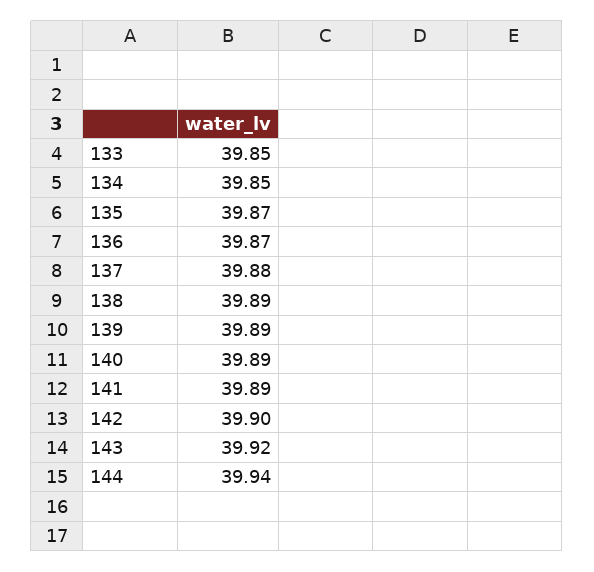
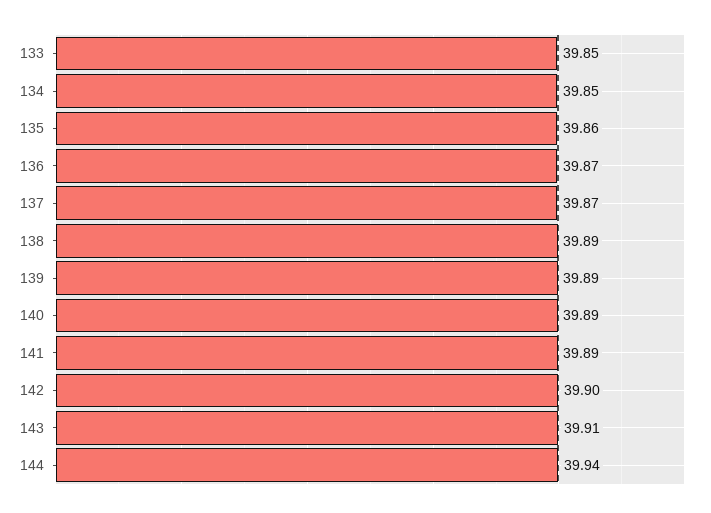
  {
    "133": 39.85,
    "134": 39.85,
-   "135": 39.87,
+   "135": 39.86,
    "136": 39.87,
-   "137": 39.88,
+   "137": 39.87,
    "138": 39.89,
    "139": 39.89,
    "140": 39.89,
    "141": 39.89,
    "142": 39.9,
-   "143": 39.92,
+   "143": 39.91,
    "144": 39.94
  }

